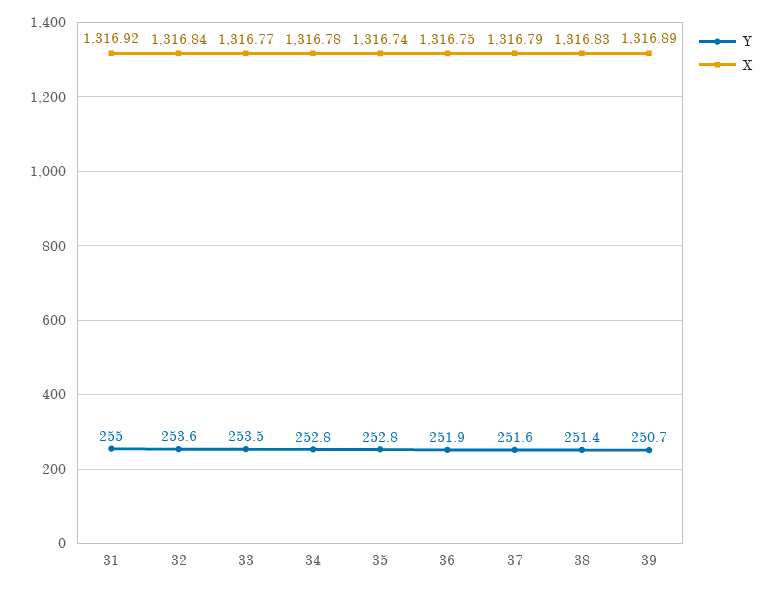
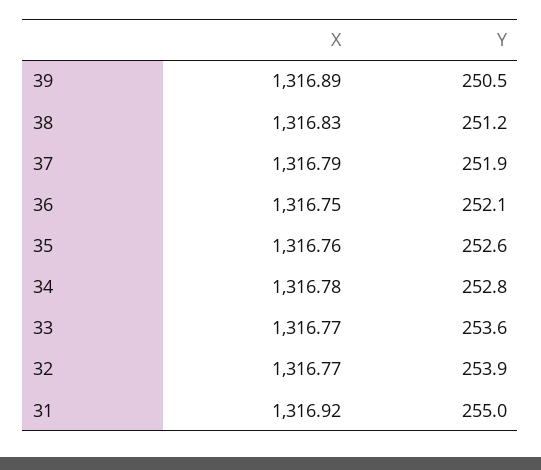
  {
    "Y": {
      "31": 255,
-     "32": 253.6,
+     "32": 253.9,
-     "33": 253.5,
+     "33": 253.6,
      "34": 252.8,
-     "35": 252.8,
+     "35": 252.6,
-     "36": 251.9,
+     "36": 252.1,
-     "37": 251.6,
+     "37": 251.9,
-     "38": 251.4,
+     "38": 251.2,
-     "39": 250.7
+     "39": 250.5
    },
    "X": {
      "31": 1316.92,
-     "32": 1316.84,
+     "32": 1316.77,
      "33": 1316.77,
      "34": 1316.78,
-     "35": 1316.74,
+     "35": 1316.76,
      "36": 1316.75,
      "37": 1316.79,
      "38": 1316.83,
      "39": 1316.89
    }
  }

